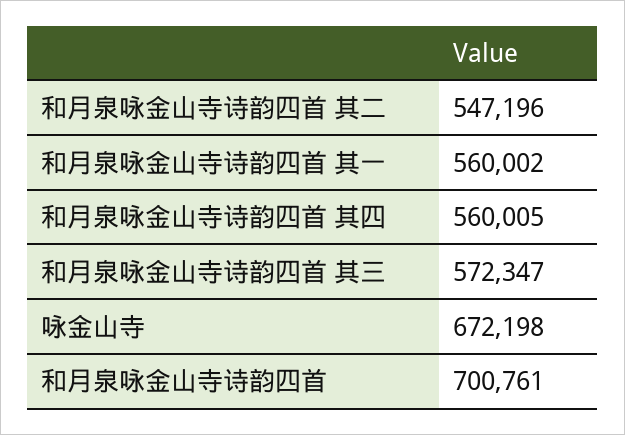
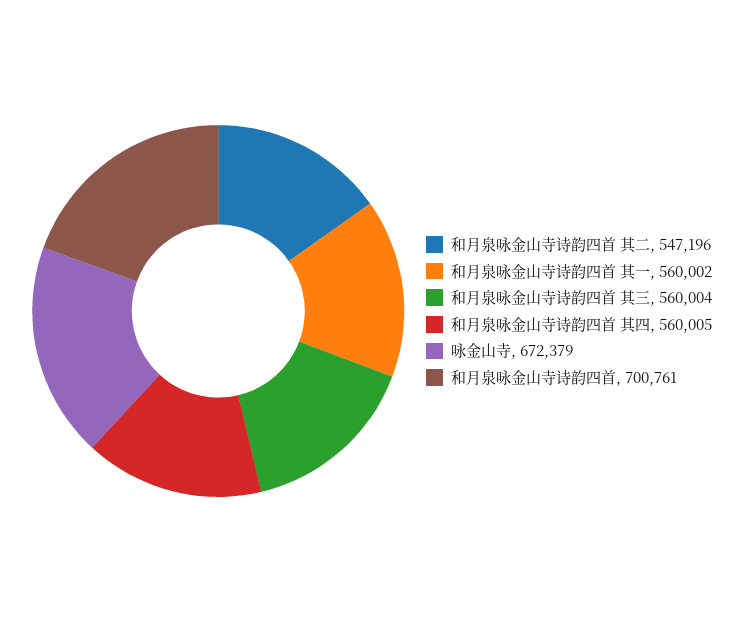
  {
    "和月泉咏金山寺诗韵四首 其二": 547196,
    "和月泉咏金山寺诗韵四首 其一": 560002,
    "和月泉咏金山寺诗韵四首 其四": 560005,
-   "和月泉咏金山寺诗韵四首 其三": 572347,
+   "和月泉咏金山寺诗韵四首 其三": 560004,
-   "咏金山寺": 672198,
+   "咏金山寺": 672379,
    "和月泉咏金山寺诗韵四首": 700761
  }

